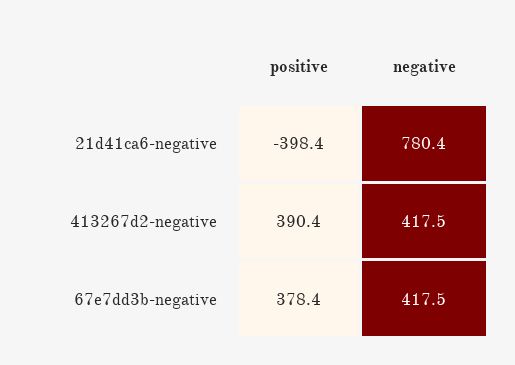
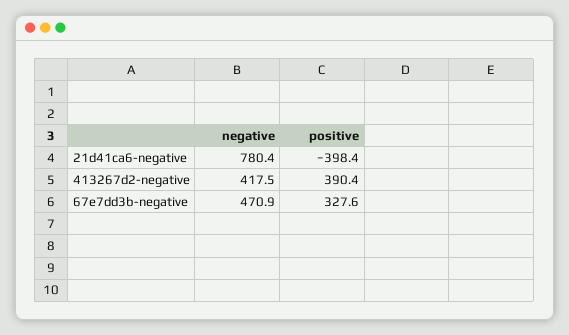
  {
    "positive": {
      "21d41ca6-negative": -398.4,
      "413267d2-negative": 390.4,
-     "67e7dd3b-negative": 378.4
+     "67e7dd3b-negative": 327.6
    },
    "negative": {
      "21d41ca6-negative": 780.4,
      "413267d2-negative": 417.5,
-     "67e7dd3b-negative": 417.5
+     "67e7dd3b-negative": 470.9
    }
  }

